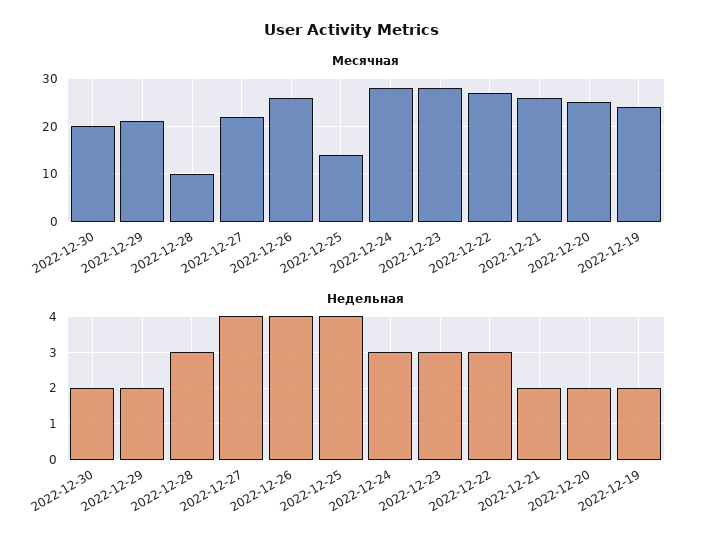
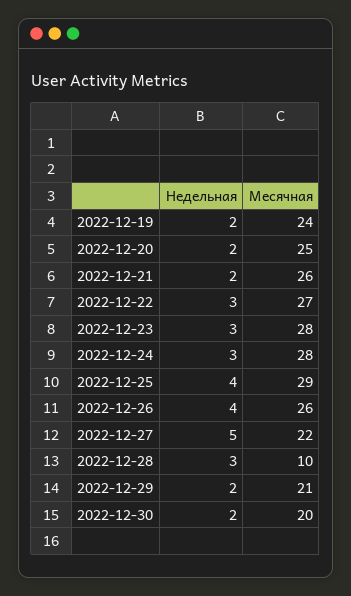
  {
    "Месячная": {
      "2022-12-30": 20,
      "2022-12-29": 21,
      "2022-12-28": 10,
      "2022-12-27": 22,
      "2022-12-26": 26,
-     "2022-12-25": 15,
+     "2022-12-25": 29,
      "2022-12-24": 28,
      "2022-12-23": 28,
      "2022-12-22": 27,
      "2022-12-21": 26,
      "2022-12-20": 25,
      "2022-12-19": 24
    },
    "Недельная": {
      "2022-12-30": 2,
      "2022-12-29": 2,
      "2022-12-28": 3,
-     "2022-12-27": 4,
+     "2022-12-27": 5,
      "2022-12-26": 4,
      "2022-12-25": 4,
      "2022-12-24": 3,
      "2022-12-23": 3,
      "2022-12-22": 3,
      "2022-12-21": 2,
      "2022-12-20": 2,
      "2022-12-19": 2
    }
  }

